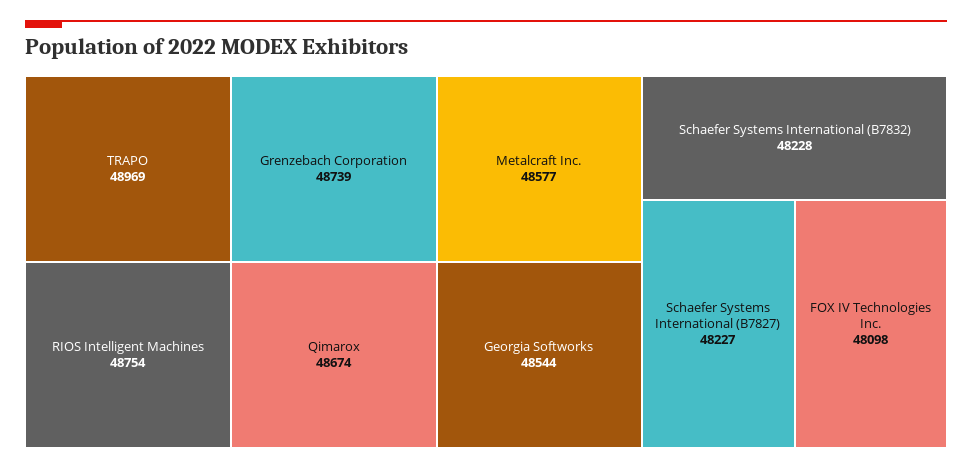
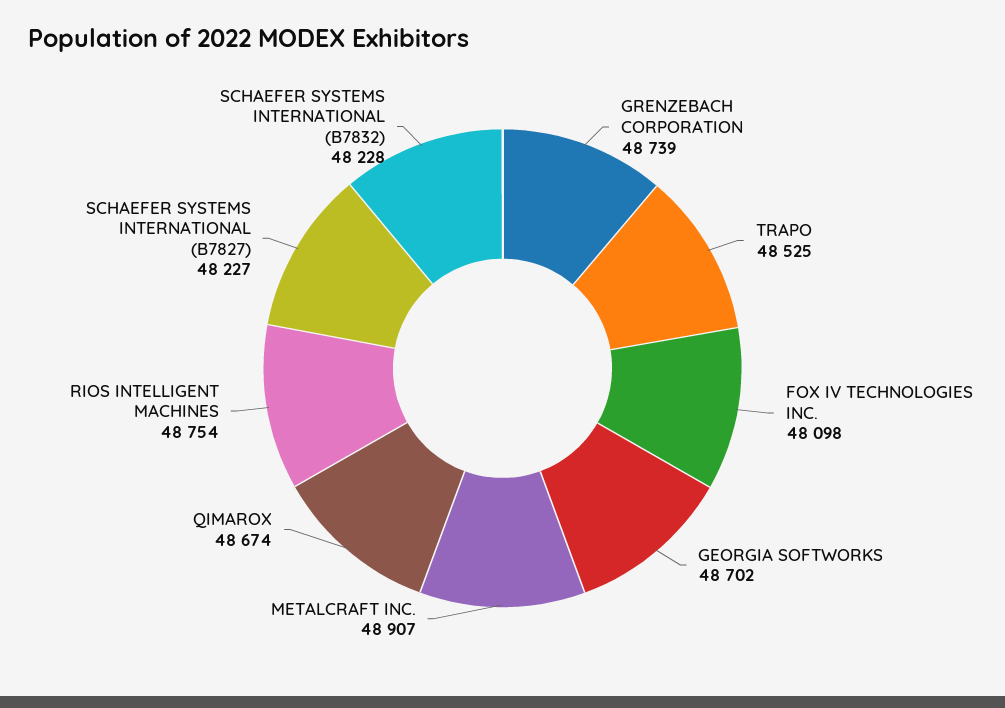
  {
-   "TRAPO": 48969,
+   "TRAPO": 48525,
    "RIOS Intelligent Machines": 48754,
    "Grenzebach Corporation": 48739,
    "Qimarox": 48674,
-   "Metalcraft Inc.": 48577,
+   "Metalcraft Inc.": 48907,
-   "Georgia Softworks": 48544,
+   "Georgia Softworks": 48702,
    "Schaefer Systems International (B7832)": 48228,
    "Schaefer Systems International (B7827)": 48227,
    "FOX IV Technologies Inc.": 48098
  }

